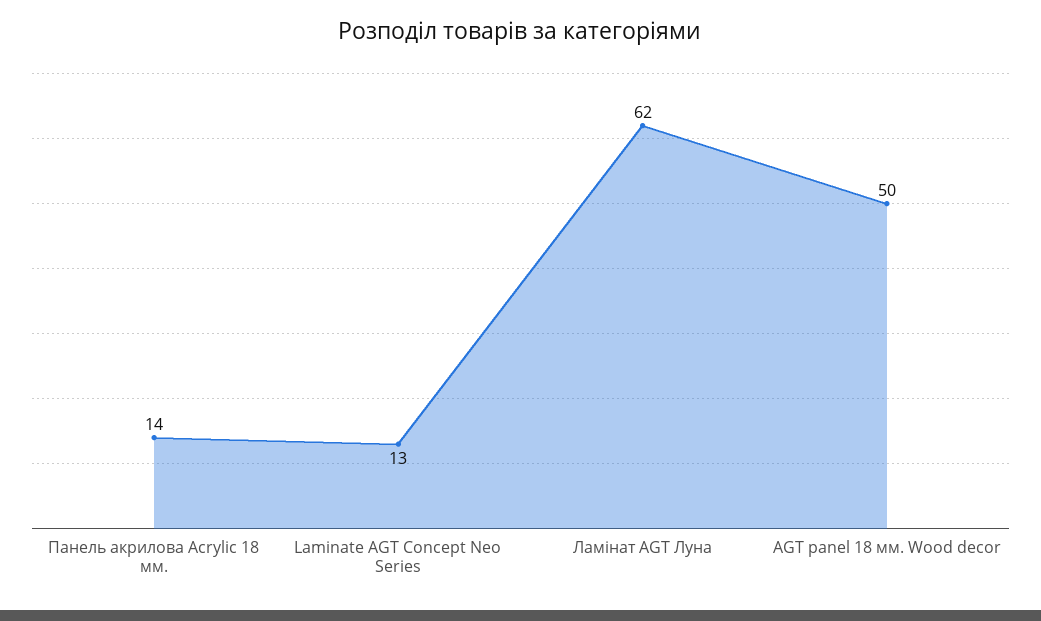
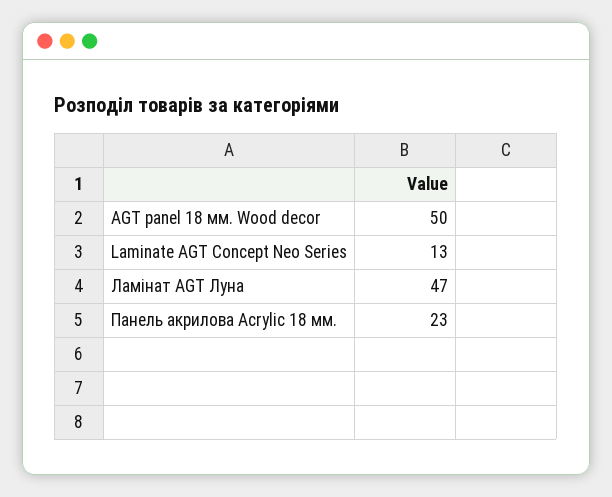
  {
-   "Панель акрилова Acrylic 18 мм.": 14,
+   "Панель акрилова Acrylic 18 мм.": 23,
    "Laminate AGT Concept Neo Series": 13,
-   "Ламінат AGT Луна": 62,
+   "Ламінат AGT Луна": 47,
    "AGT panel 18 мм. Wood decor": 50
  }

